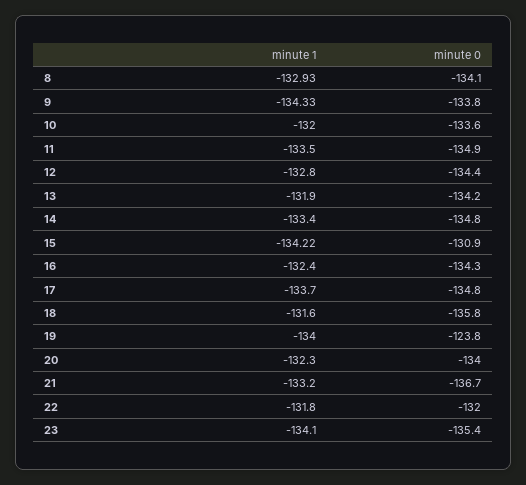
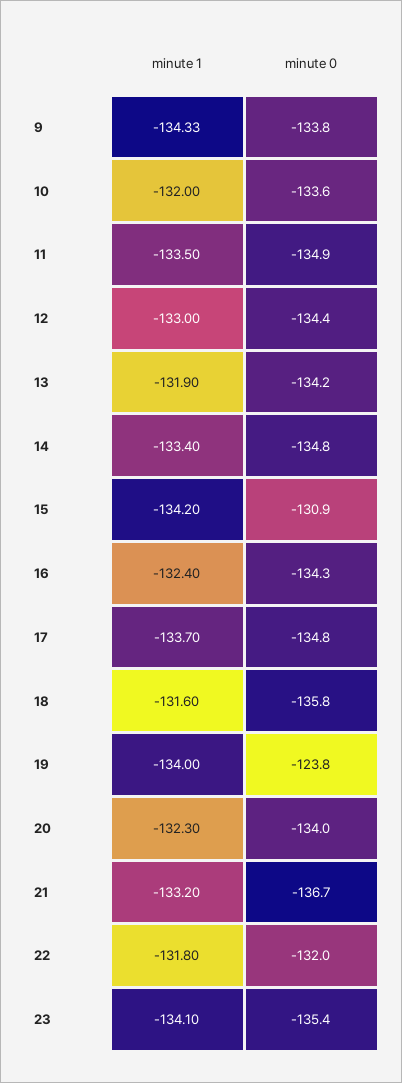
  {
    "minute 1": {
-     "8": -132.93,
      "9": -134.33,
      "10": -132,
      "11": -133.5,
-     "12": -132.8,
+     "12": -133,
      "13": -131.9,
      "14": -133.4,
-     "15": -134.22,
+     "15": -134.2,
      "16": -132.4,
      "17": -133.7,
      "18": -131.6,
      "19": -134,
      "20": -132.3,
      "21": -133.2,
      "22": -131.8,
      "23": -134.1
    },
    "minute 0": {
-     "8": -134.1,
      "9": -133.8,
      "10": -133.6,
      "11": -134.9,
      "12": -134.4,
      "13": -134.2,
      "14": -134.8,
      "15": -130.9,
      "16": -134.3,
      "17": -134.8,
      "18": -135.8,
      "19": -123.8,
      "20": -134,
      "21": -136.7,
      "22": -132,
      "23": -135.4
    }
  }

